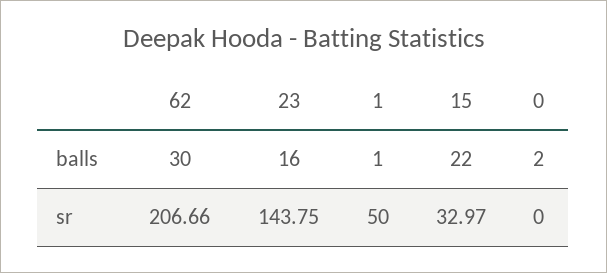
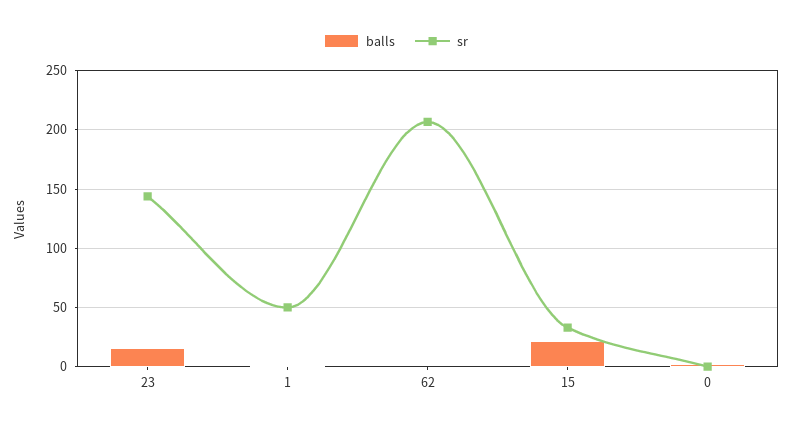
  {
    "balls": {
-     "62": 30,
+     "62": 0,
      "23": 16,
      "1": 1,
      "15": 22,
      "0": 2
    },
    "sr": {
      "62": 206.66,
      "23": 143.75,
      "1": 50,
      "15": 32.97,
      "0": 0
    }
  }

